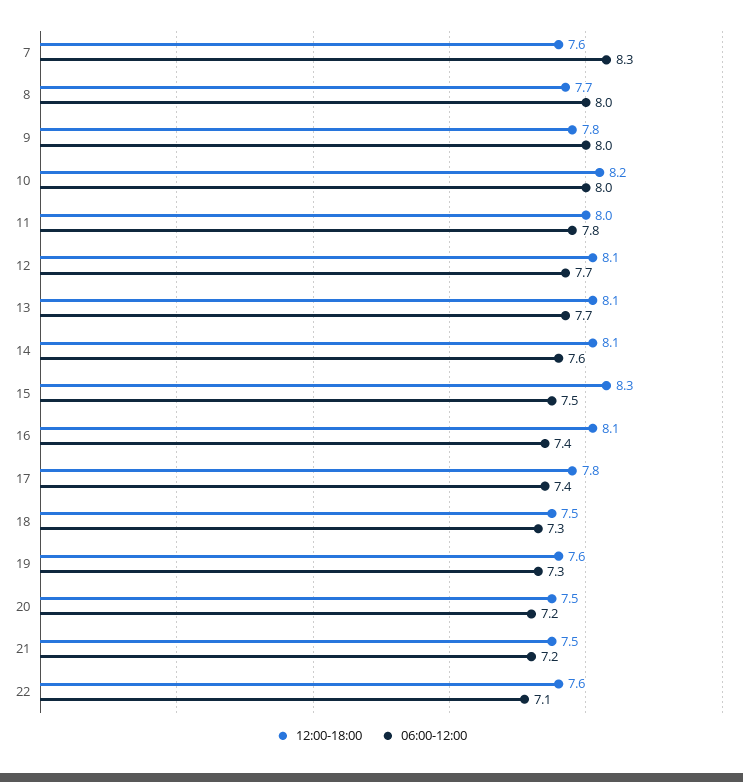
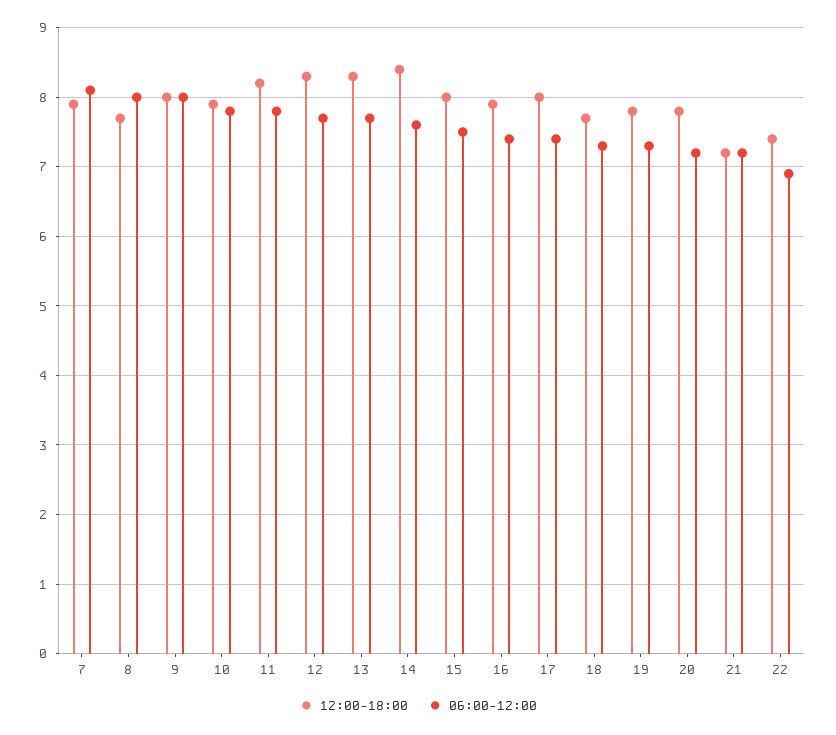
  {
    "12:00-18:00": {
-     "7": 7.6,
+     "7": 7.9,
      "8": 7.7,
-     "9": 7.8,
+     "9": 8,
-     "10": 8.2,
+     "10": 7.9,
-     "11": 8,
+     "11": 8.2,
-     "12": 8.1,
+     "12": 8.3,
-     "13": 8.1,
+     "13": 8.3,
-     "14": 8.1,
+     "14": 8.4,
-     "15": 8.3,
+     "15": 8,
-     "16": 8.1,
+     "16": 7.9,
-     "17": 7.8,
+     "17": 8,
-     "18": 7.5,
+     "18": 7.7,
-     "19": 7.6,
+     "19": 7.8,
-     "20": 7.5,
+     "20": 7.8,
-     "21": 7.5,
+     "21": 7.2,
-     "22": 7.6
+     "22": 7.4
    },
    "06:00-12:00": {
-     "7": 8.3,
+     "7": 8.1,
      "8": 8,
      "9": 8,
-     "10": 8,
+     "10": 7.8,
      "11": 7.8,
      "12": 7.7,
      "13": 7.7,
      "14": 7.6,
      "15": 7.5,
      "16": 7.4,
      "17": 7.4,
      "18": 7.3,
      "19": 7.3,
      "20": 7.2,
      "21": 7.2,
-     "22": 7.1
+     "22": 6.9
    }
  }

